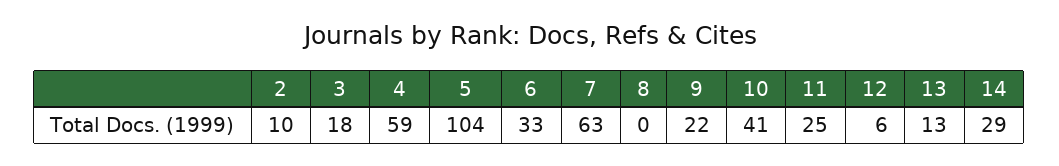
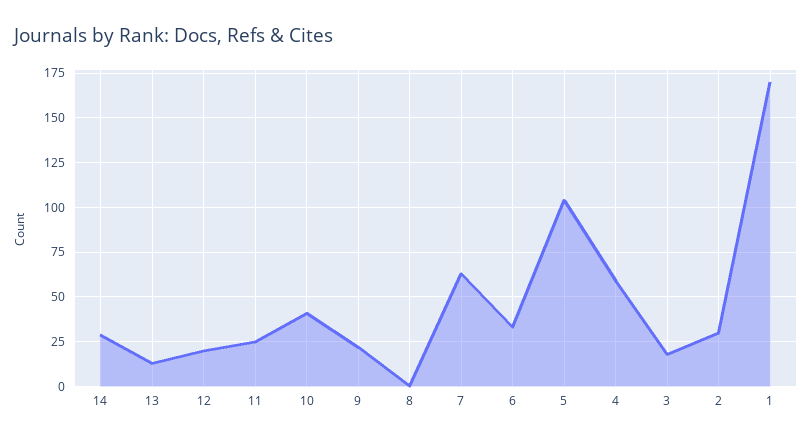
  {
-   "2": 10,
+   "2": 30,
    "3": 18,
    "4": 59,
    "5": 104,
    "6": 33,
    "7": 63,
    "8": 0,
    "9": 22,
    "10": 41,
    "11": 25,
-   "12": 6,
+   "12": 20,
    "13": 13,
-   "14": 29
+   "14": 29,
+   "1": 170
  }

